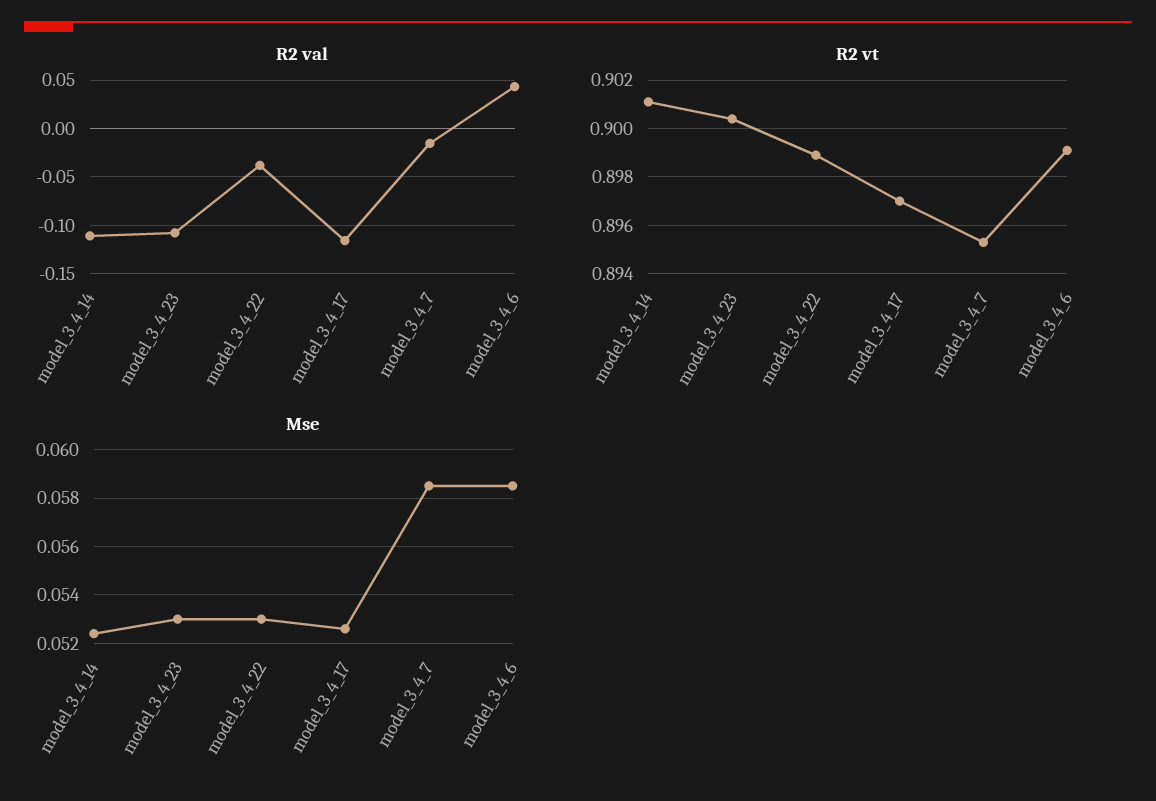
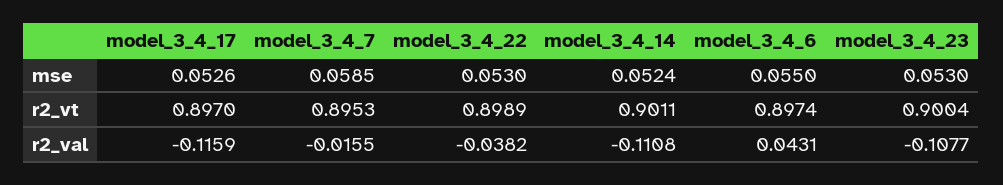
  {
    "R2 val": {
      "model_3_4_14": -0.1108,
      "model_3_4_23": -0.1077,
      "model_3_4_22": -0.0382,
      "model_3_4_17": -0.1159,
      "model_3_4_7": -0.0155,
      "model_3_4_6": 0.0431
    },
    "R2 vt": {
      "model_3_4_14": 0.9011,
      "model_3_4_23": 0.9004,
      "model_3_4_22": 0.8989,
      "model_3_4_17": 0.897,
      "model_3_4_7": 0.8953,
-     "model_3_4_6": 0.899
+     "model_3_4_6": 0.8974
    },
    "Mse": {
      "model_3_4_14": 0.0524,
      "model_3_4_23": 0.053,
      "model_3_4_22": 0.053,
      "model_3_4_17": 0.0526,
      "model_3_4_7": 0.0585,
-     "model_3_4_6": 0.0585
+     "model_3_4_6": 0.055
    }
  }

